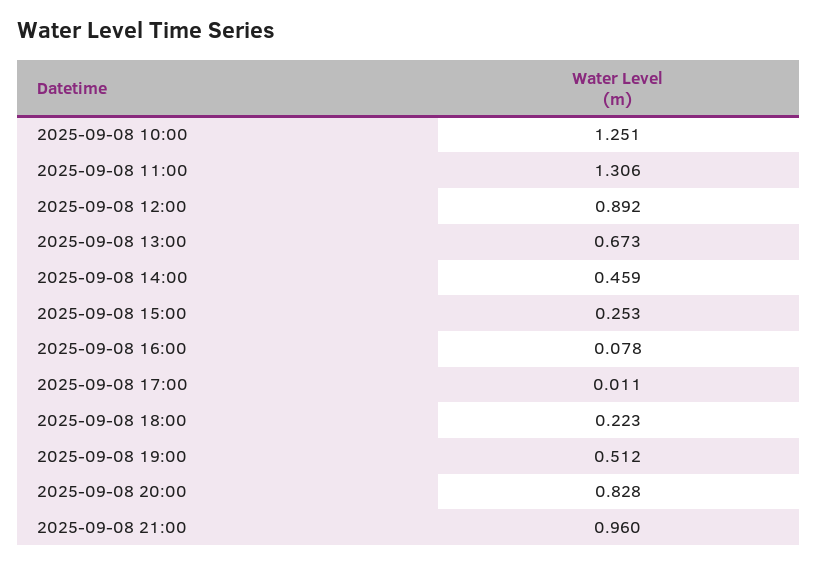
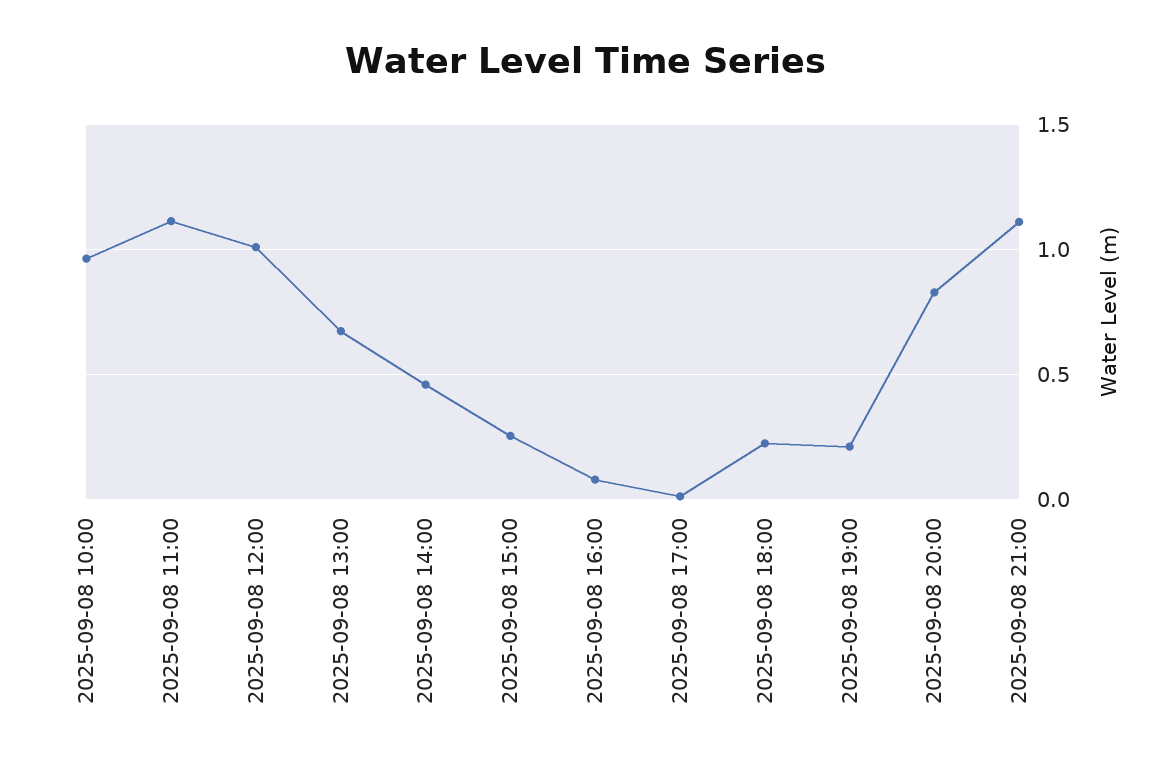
  {
-   "2025-09-08 10:00": 1.251,
+   "2025-09-08 10:00": 0.95,
-   "2025-09-08 11:00": 1.306,
+   "2025-09-08 11:00": 1.1,
-   "2025-09-08 12:00": 0.892,
+   "2025-09-08 12:00": 1,
    "2025-09-08 13:00": 0.673,
    "2025-09-08 14:00": 0.459,
    "2025-09-08 15:00": 0.253,
    "2025-09-08 16:00": 0.078,
    "2025-09-08 17:00": 0.011,
    "2025-09-08 18:00": 0.223,
-   "2025-09-08 19:00": 0.512,
+   "2025-09-08 19:00": 0.2,
    "2025-09-08 20:00": 0.828,
-   "2025-09-08 21:00": 0.96
+   "2025-09-08 21:00": 1.1
  }

